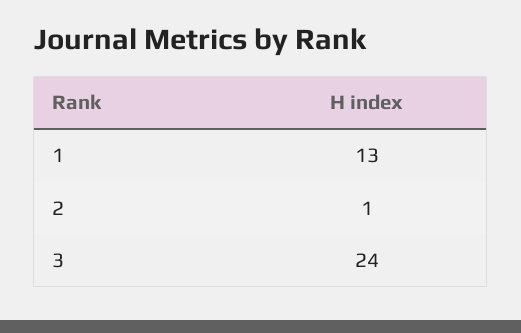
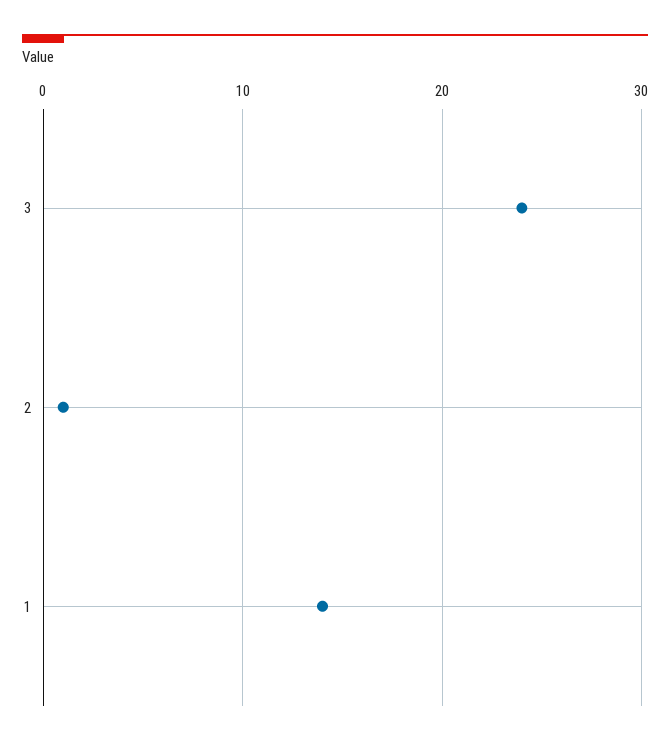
  {
-   "1": 13,
+   "1": 14,
    "2": 1,
    "3": 24
  }

